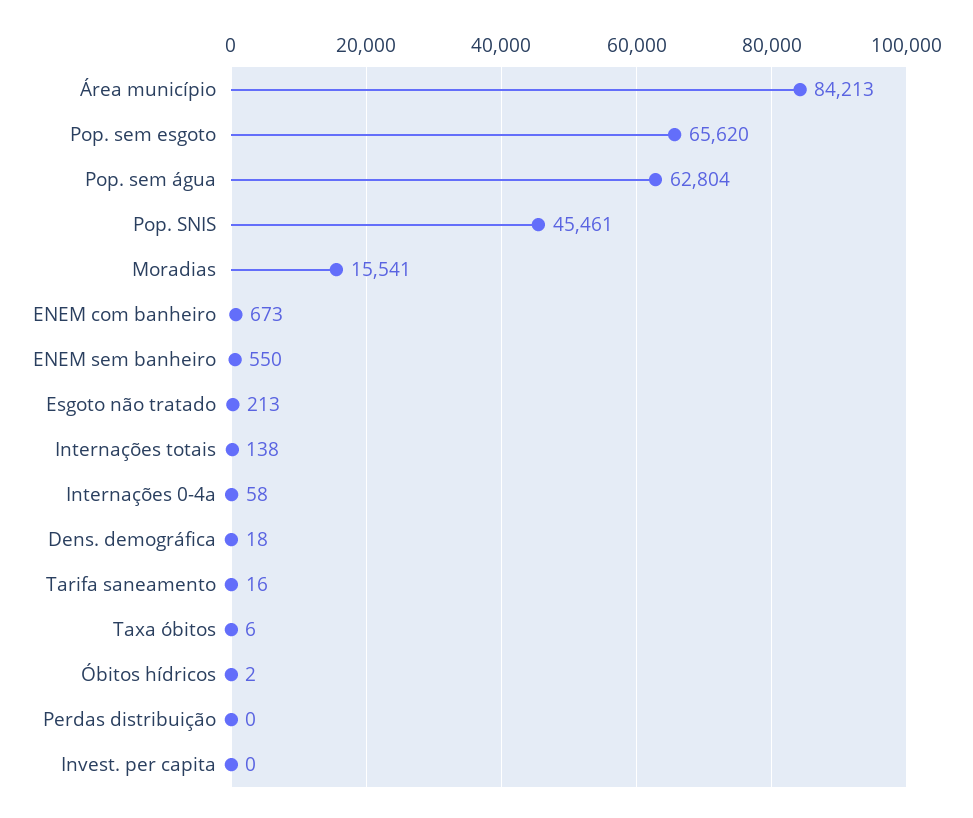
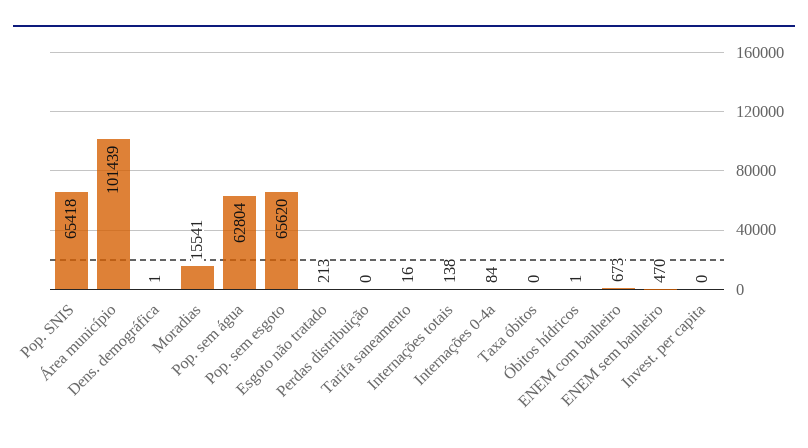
  {
-   "Área município": 84213,
+   "Área município": 101439,
    "Pop. sem esgoto": 65620,
    "Pop. sem água": 62804,
-   "Pop. SNIS": 45461,
+   "Pop. SNIS": 65418,
    "Moradias": 15541,
    "ENEM com banheiro": 673,
-   "ENEM sem banheiro": 550,
+   "ENEM sem banheiro": 470,
    "Esgoto não tratado": 213,
    "Internações totais": 138,
-   "Internações 0-4a": 58,
+   "Internações 0-4a": 84,
-   "Dens. demográfica": 18,
+   "Dens. demográfica": 1,
    "Tarifa saneamento": 16,
-   "Taxa óbitos": 6,
+   "Taxa óbitos": 0,
-   "Óbitos hídricos": 2,
+   "Óbitos hídricos": 1,
    "Perdas distribuição": 0,
    "Invest. per capita": 0
  }

